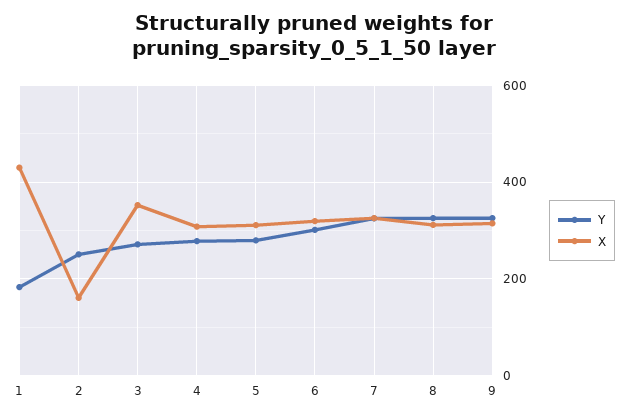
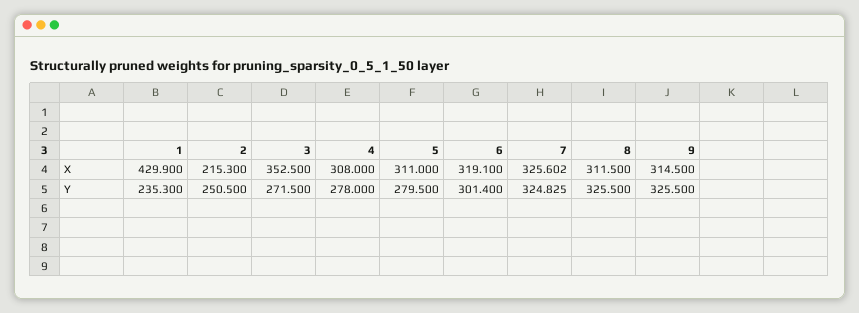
  {
    "Y": {
-     "1": 180,
+     "1": 235.3,
      "2": 250.5,
      "3": 271.5,
      "4": 278,
      "5": 279.5,
      "6": 301.4,
      "7": 324.825,
      "8": 325.5,
      "9": 325.5
    },
    "X": {
      "1": 429.9,
-     "2": 160,
+     "2": 215.3,
      "3": 352.5,
      "4": 308,
      "5": 311,
      "6": 319.1,
      "7": 325.602,
      "8": 311.5,
      "9": 314.5
    }
  }

